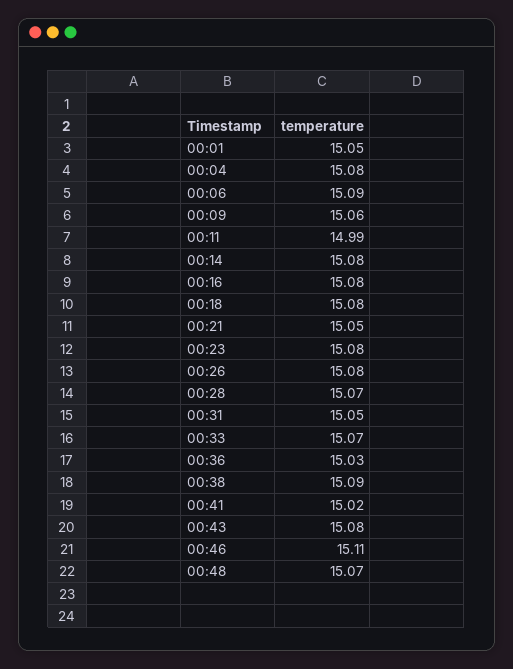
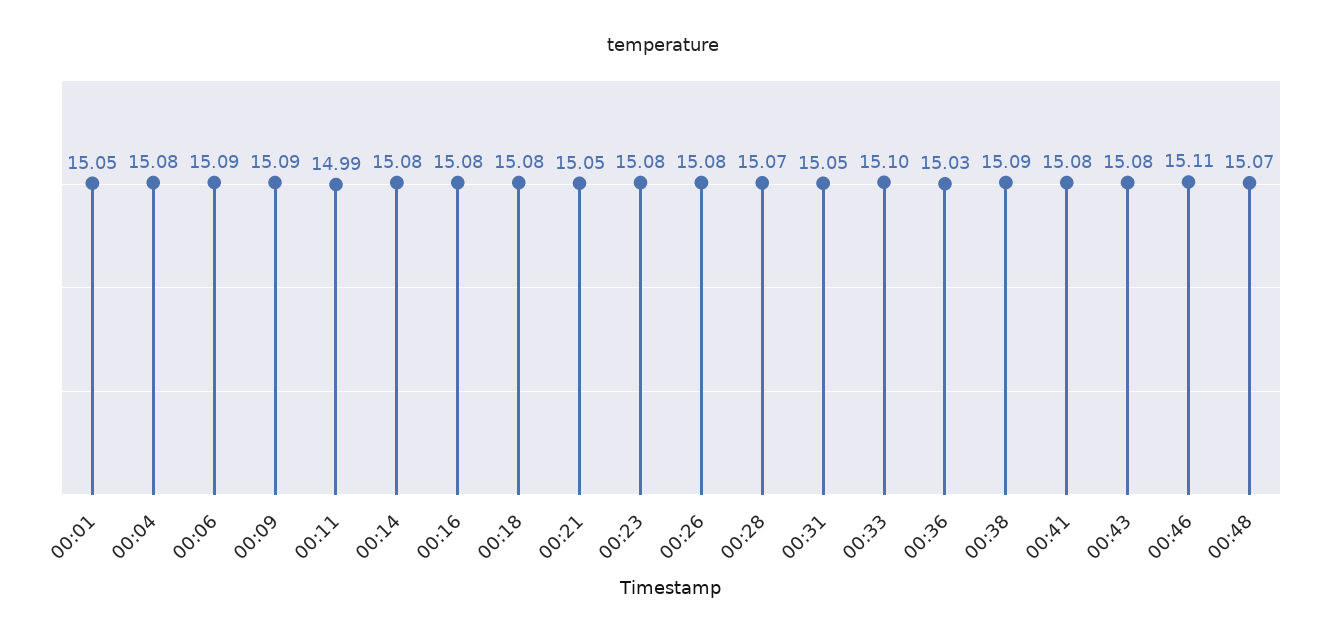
  {
    "00:01": 15.05,
    "00:04": 15.08,
    "00:06": 15.09,
-   "00:09": 15.06,
+   "00:09": 15.09,
    "00:11": 14.99,
    "00:14": 15.08,
    "00:16": 15.08,
    "00:18": 15.08,
    "00:21": 15.05,
    "00:23": 15.08,
    "00:26": 15.08,
    "00:28": 15.07,
    "00:31": 15.05,
-   "00:33": 15.07,
+   "00:33": 15.1,
    "00:36": 15.03,
    "00:38": 15.09,
-   "00:41": 15.02,
+   "00:41": 15.08,
    "00:43": 15.08,
    "00:46": 15.11,
    "00:48": 15.07
  }

